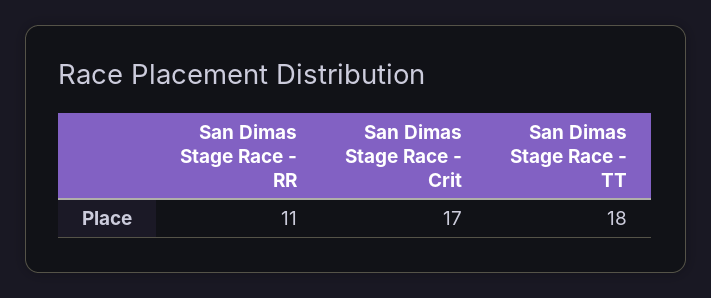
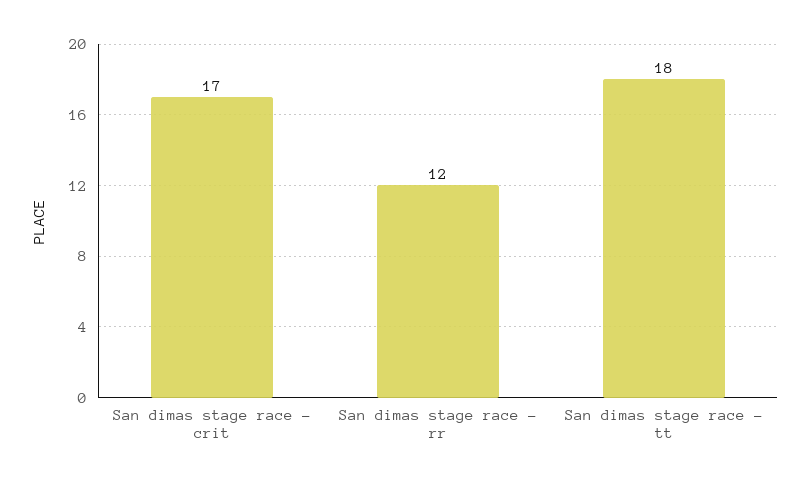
  {
-   "San Dimas Stage Race - RR": 11,
+   "San Dimas Stage Race - RR": 12,
    "San Dimas Stage Race - Crit": 17,
    "San Dimas Stage Race - TT": 18
  }

